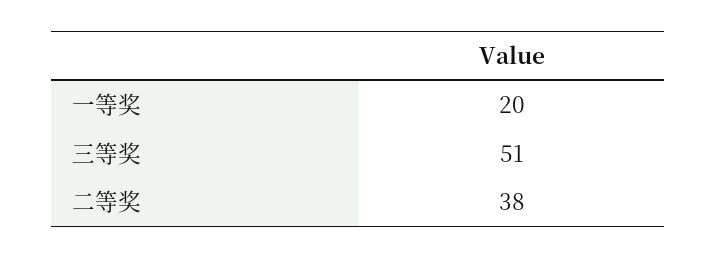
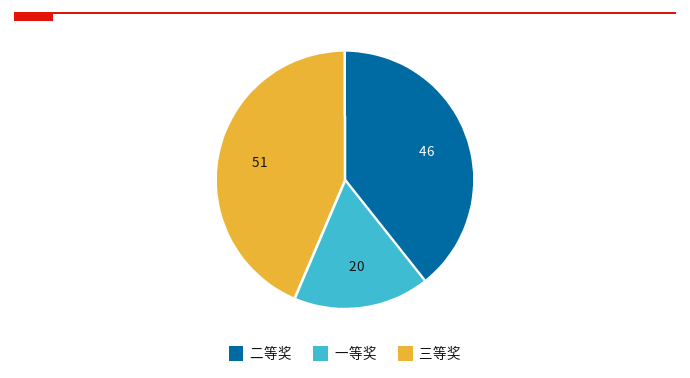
  {
    "一等奖": 20,
    "三等奖": 51,
-   "二等奖": 38
+   "二等奖": 46
  }

